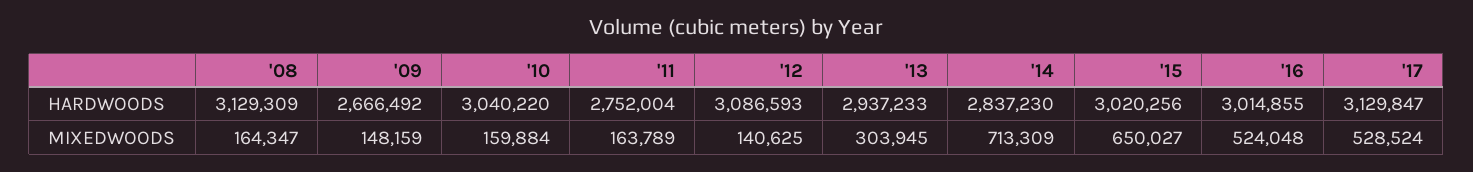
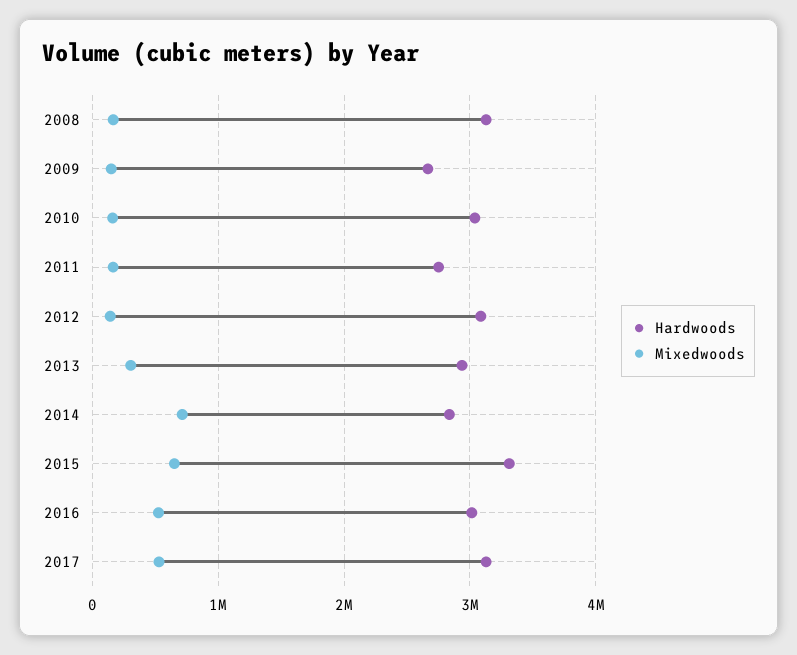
  {
    "HARDWOODS": {
      "'08": 3129309,
      "'09": 2666492,
      "'10": 3040220,
      "'11": 2752004,
      "'12": 3086593,
      "'13": 2937233,
      "'14": 2837230,
-     "'15": 3020256,
+     "'15": 3300000,
      "'16": 3014855,
      "'17": 3129847
    },
    "MIXEDWOODS": {
      "'08": 164347,
      "'09": 148159,
      "'10": 159884,
      "'11": 163789,
      "'12": 140625,
      "'13": 303945,
      "'14": 713309,
      "'15": 650027,
      "'16": 524048,
      "'17": 528524
    }
  }

